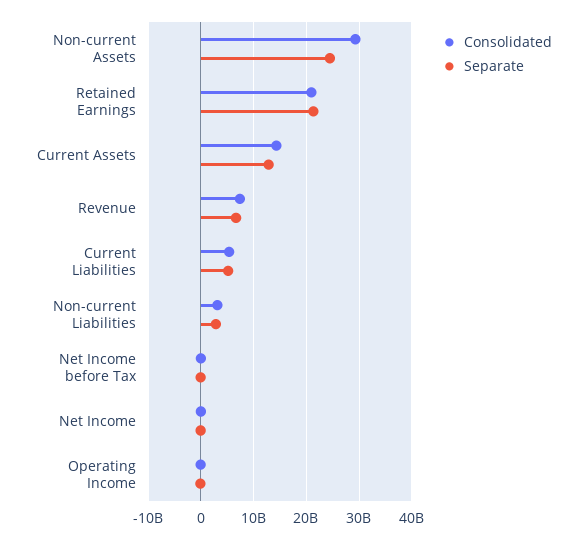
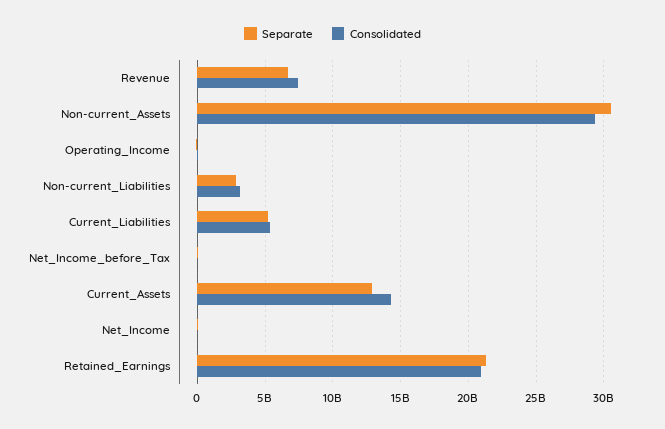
  {
    "Consolidated": {
      "Non-current Assets": 29500000000,
      "Retained Earnings": 21000000000,
      "Current Assets": 14500000000,
      "Revenue": 7500000000,
      "Current Liabilities": 5500000000,
      "Non-current Liabilities": 3000000000,
      "Net Income before Tax": 0,
      "Net Income": 0,
      "Operating Income": 0
    },
    "Separate": {
-     "Non-current Assets": 24000000000,
+     "Non-current Assets": 30500000000,
      "Retained Earnings": 21500000000,
      "Current Assets": 13000000000,
      "Revenue": 6500000000,
      "Current Liabilities": 5000000000,
      "Non-current Liabilities": 3000000000,
      "Net Income before Tax": 0,
      "Net Income": 0,
      "Operating Income": 0
    }
  }

